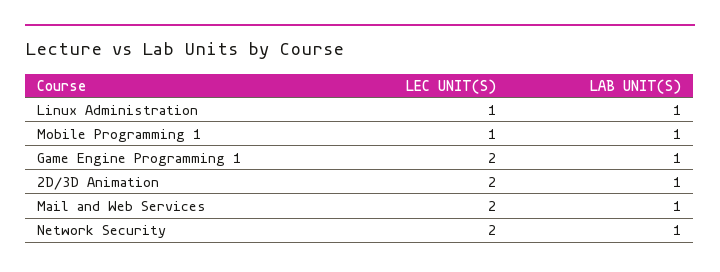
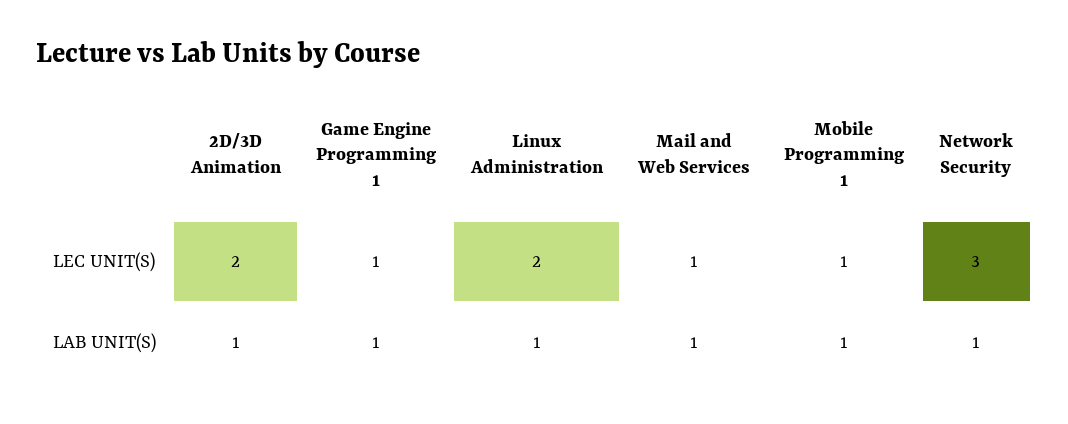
  {
    "LEC UNIT(S)": {
-     "Linux Administration": 1,
+     "Linux Administration": 2,
      "Mobile Programming 1": 1,
-     "Game Engine Programming 1": 2,
+     "Game Engine Programming 1": 1,
      "2D/3D Animation": 2,
-     "Mail and Web Services": 2,
+     "Mail and Web Services": 1,
-     "Network Security": 2
+     "Network Security": 3
    },
    "LAB UNIT(S)": {
      "Linux Administration": 1,
      "Mobile Programming 1": 1,
      "Game Engine Programming 1": 1,
      "2D/3D Animation": 1,
      "Mail and Web Services": 1,
      "Network Security": 1
    }
  }

